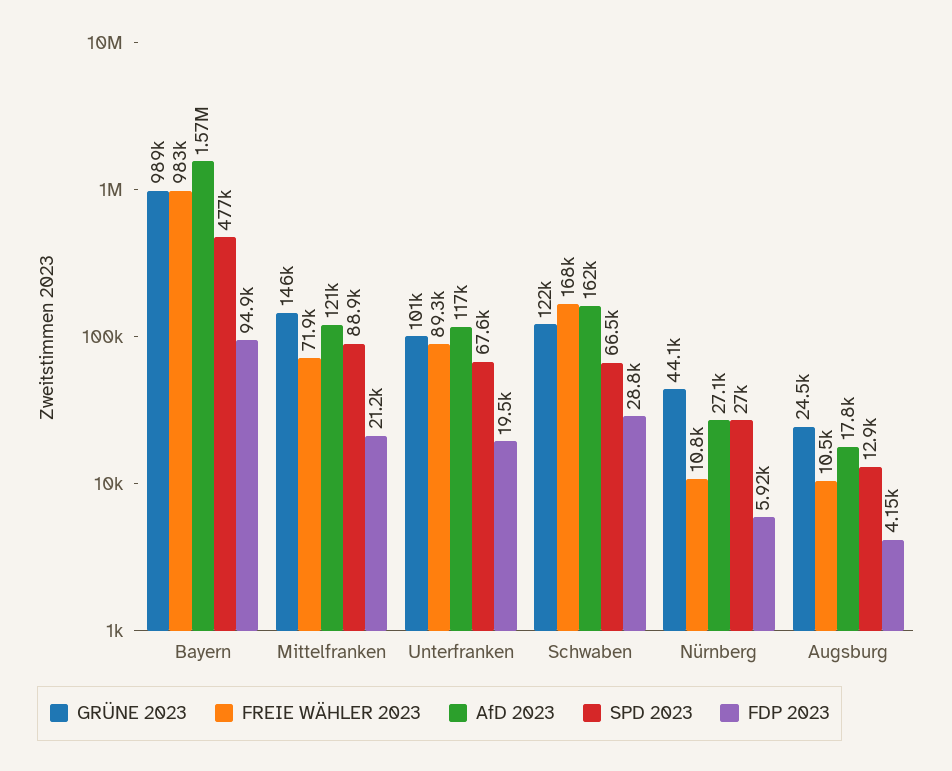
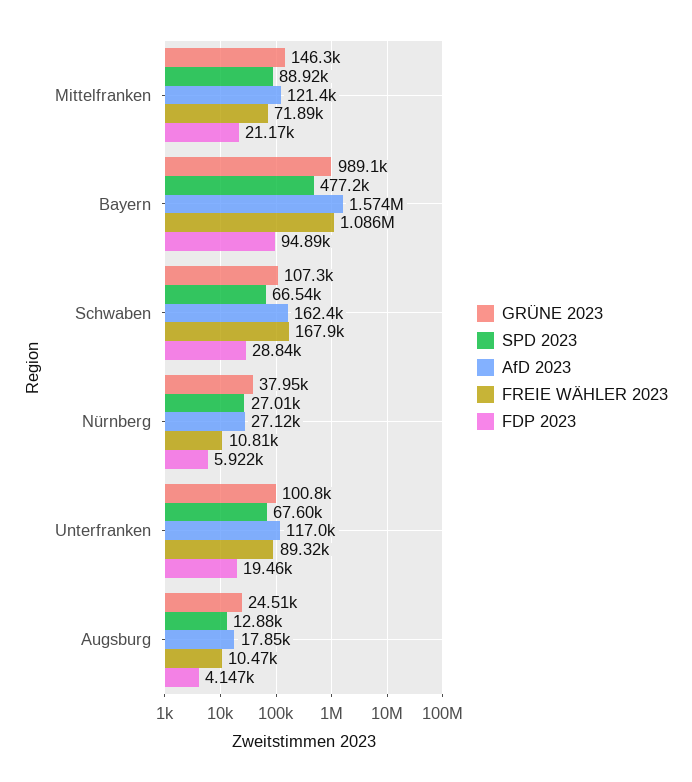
  {
    "GRÜNE 2023": {
      "Bayern": 989100,
      "Mittelfranken": 146300,
      "Unterfranken": 100800,
-     "Schwaben": 122000,
+     "Schwaben": 107300,
-     "Nürnberg": 44100,
+     "Nürnberg": 37950,
      "Augsburg": 24510
    },
    "FREIE WÄHLER 2023": {
-     "Bayern": 983000,
+     "Bayern": 1086000,
      "Mittelfranken": 71890,
      "Unterfranken": 89320,
      "Schwaben": 167900,
      "Nürnberg": 10810,
      "Augsburg": 10470
    },
    "AfD 2023": {
      "Bayern": 1574000,
      "Mittelfranken": 121400,
      "Unterfranken": 117000,
      "Schwaben": 162400,
      "Nürnberg": 27120,
      "Augsburg": 17850
    },
    "SPD 2023": {
      "Bayern": 477200,
      "Mittelfranken": 88920,
      "Unterfranken": 67600,
      "Schwaben": 66540,
      "Nürnberg": 27010,
      "Augsburg": 12880
    },
    "FDP 2023": {
      "Bayern": 94890,
      "Mittelfranken": 21170,
      "Unterfranken": 19460,
      "Schwaben": 28840,
      "Nürnberg": 5922,
      "Augsburg": 4147
    }
  }

